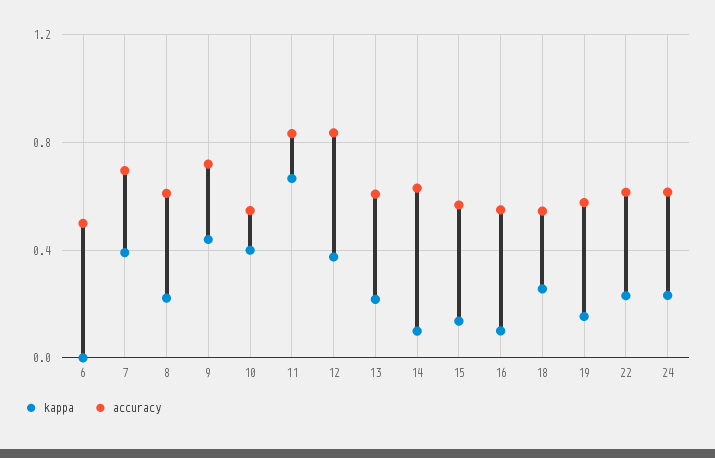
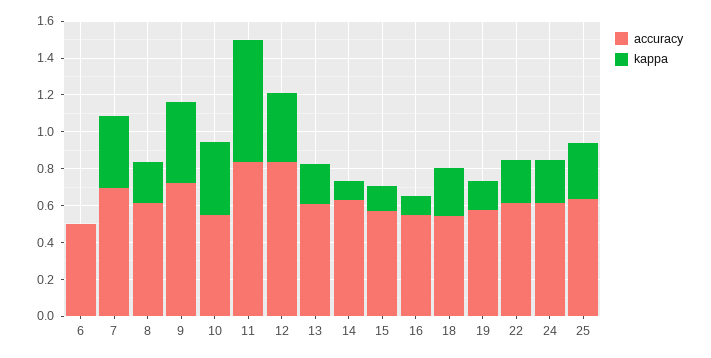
  {
    "kappa": {
      "6": 0,
      "7": 0.4,
      "8": 0.2,
      "9": 0.45,
      "10": 0.4,
      "11": 0.65,
      "12": 0.4,
      "13": 0.2,
      "14": 0.1,
      "15": 0.15,
      "16": 0.1,
      "18": 0.25,
      "19": 0.15,
      "22": 0.25,
-     "24": 0.25
+     "24": 0.25,
+     "25": 0.3
    },
    "accuracy": {
      "6": 0.5,
      "7": 0.7,
      "8": 0.6,
      "9": 0.7,
      "10": 0.55,
      "11": 0.85,
      "12": 0.85,
      "13": 0.6,
      "14": 0.65,
      "15": 0.55,
      "16": 0.55,
      "18": 0.55,
      "19": 0.6,
      "22": 0.6,
-     "24": 0.6
+     "24": 0.6,
+     "25": 0.65
    }
  }

